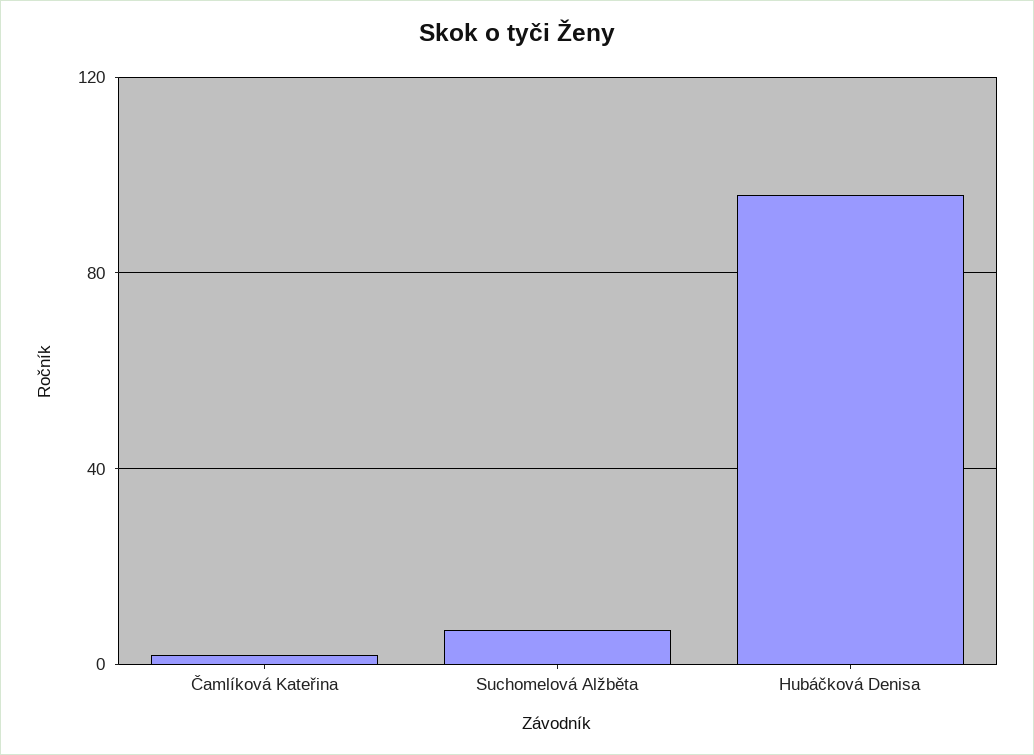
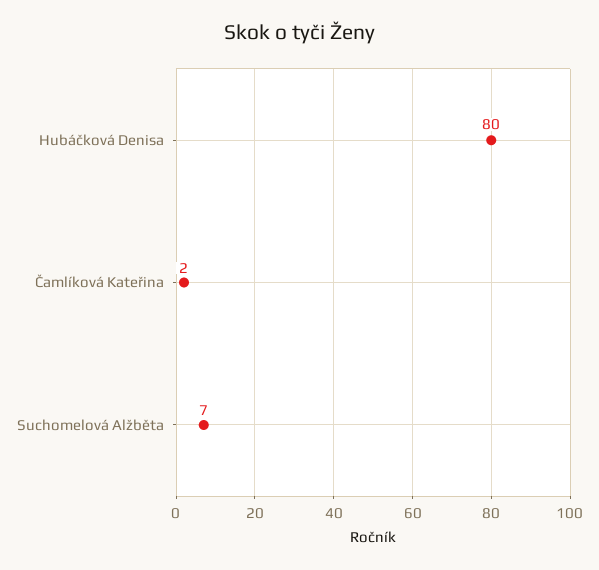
  {
    "Čamlíková Kateřina": 2,
    "Suchomelová Alžběta": 7,
-   "Hubáčková Denisa": 95
+   "Hubáčková Denisa": 80
  }

